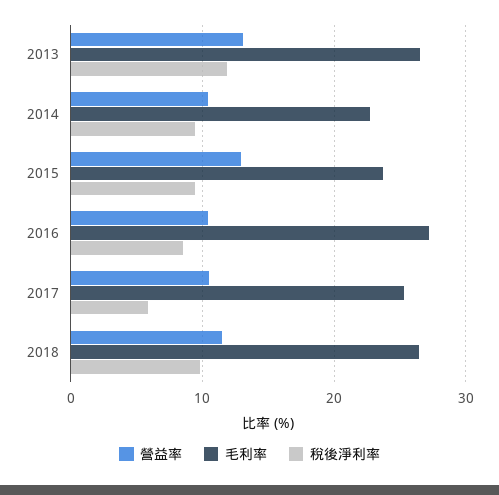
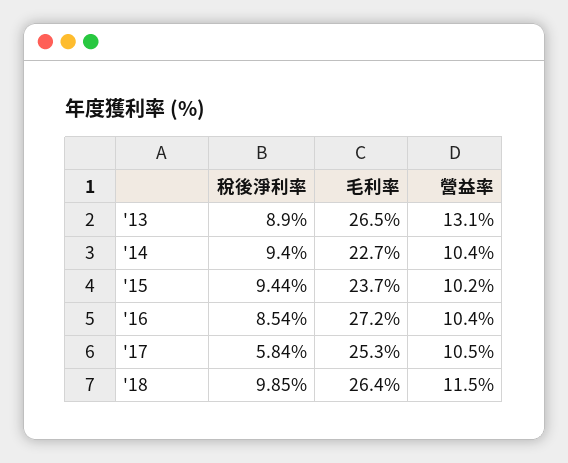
  {
    "營益率": {
      "2013": 13.1,
      "2014": 10.4,
-     "2015": 13,
+     "2015": 10.2,
      "2016": 10.4,
      "2017": 10.5,
      "2018": 11.5
    },
    "毛利率": {
      "2013": 26.5,
      "2014": 22.7,
      "2015": 23.7,
      "2016": 27.2,
      "2017": 25.3,
      "2018": 26.4
    },
    "稅後淨利率": {
-     "2013": 12,
+     "2013": 8.9,
      "2014": 9.4,
      "2015": 9.44,
      "2016": 8.54,
      "2017": 5.84,
      "2018": 9.85
    }
  }

